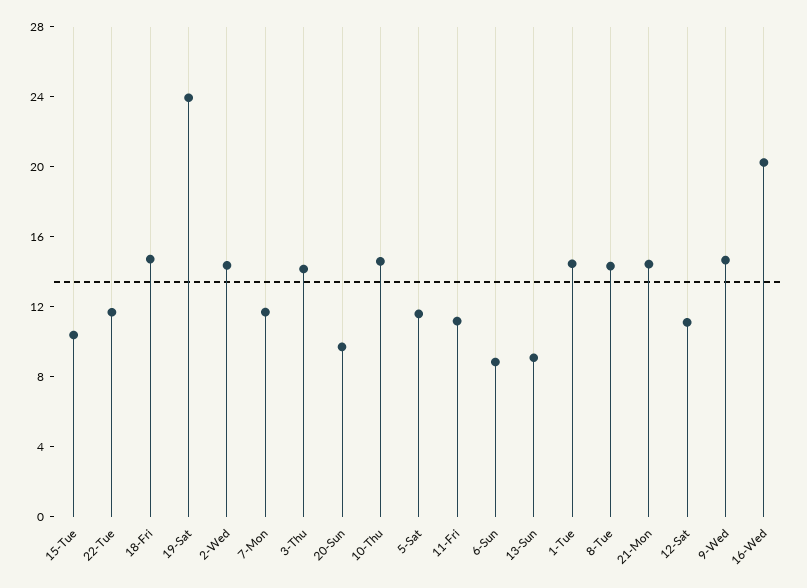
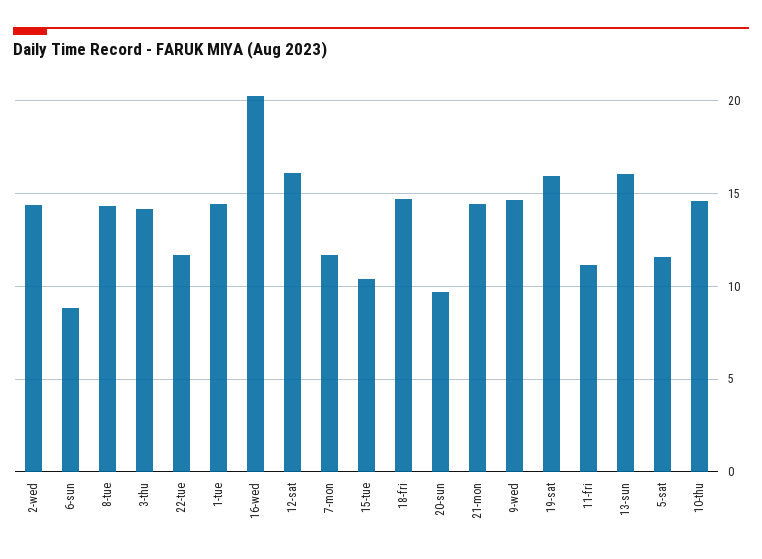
  {
    "15-Tue": 10.5,
    "22-Tue": 11.5,
    "18-Fri": 14.5,
-   "19-Sat": 24,
+   "19-Sat": 16,
    "2-Wed": 14.5,
    "7-Mon": 11.5,
    "3-Thu": 14,
    "20-Sun": 9.5,
    "10-Thu": 14.5,
    "5-Sat": 11.5,
    "11-Fri": 11,
    "6-Sun": 9,
-   "13-Sun": 9,
+   "13-Sun": 16,
    "1-Tue": 14.5,
    "8-Tue": 14.5,
    "21-Mon": 14.5,
-   "12-Sat": 11,
+   "12-Sat": 16,
    "9-Wed": 14.5,
    "16-Wed": 20
  }

